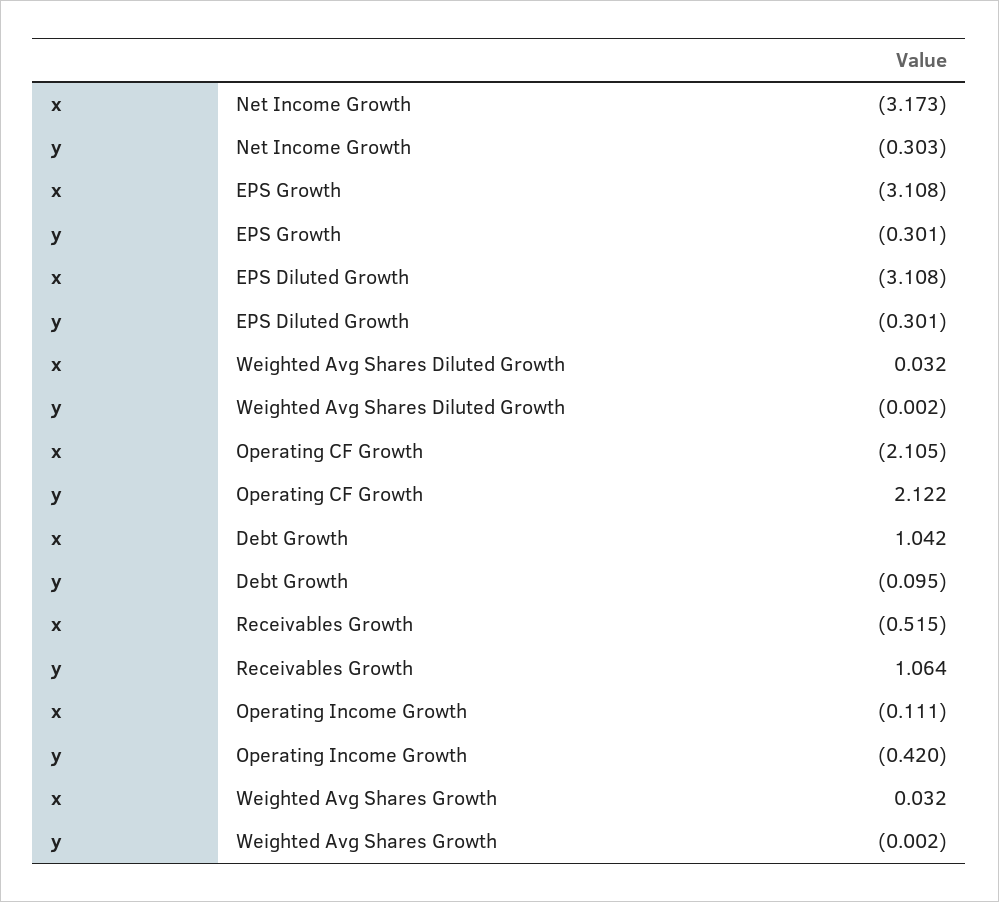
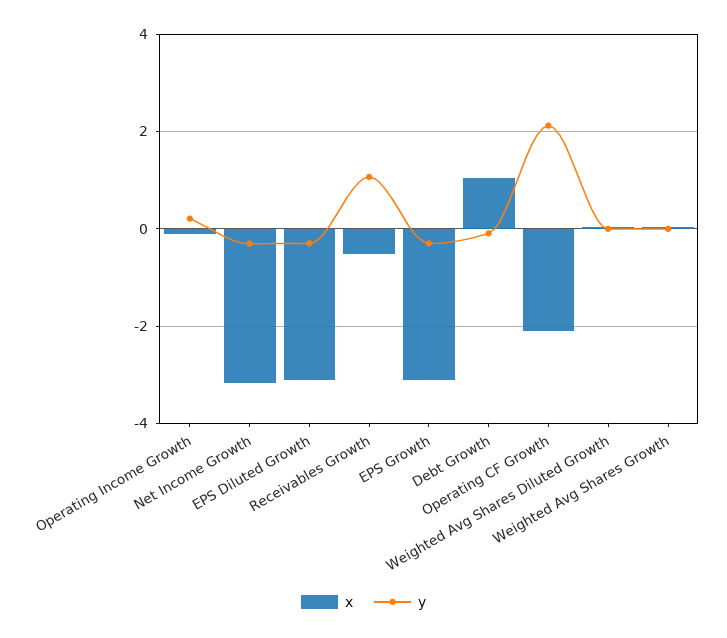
  {
    "x": {
      "Net Income Growth": -3.173,
      "EPS Growth": -3.108,
      "EPS Diluted Growth": -3.108,
      "Weighted Avg Shares Diluted Growth": 0.032,
      "Operating CF Growth": -2.105,
      "Debt Growth": 1.042,
      "Receivables Growth": -0.515,
      "Operating Income Growth": -0.111,
      "Weighted Avg Shares Growth": 0.032
    },
    "y": {
      "Net Income Growth": -0.303,
      "EPS Growth": -0.301,
      "EPS Diluted Growth": -0.301,
      "Weighted Avg Shares Diluted Growth": -0.002,
      "Operating CF Growth": 2.122,
      "Debt Growth": -0.095,
      "Receivables Growth": 1.064,
-     "Operating Income Growth": -0.42,
+     "Operating Income Growth": 0.2,
      "Weighted Avg Shares Growth": -0.002
    }
  }

